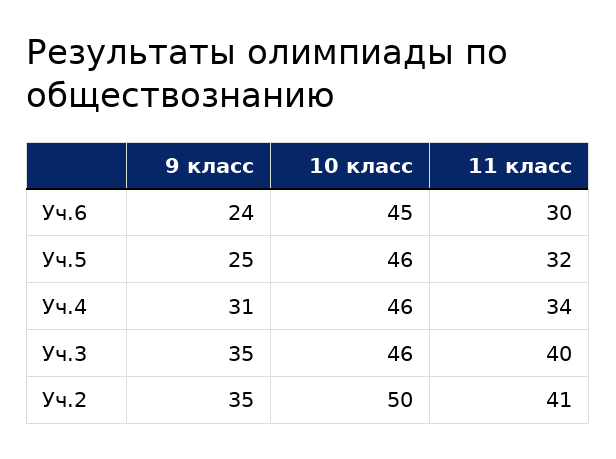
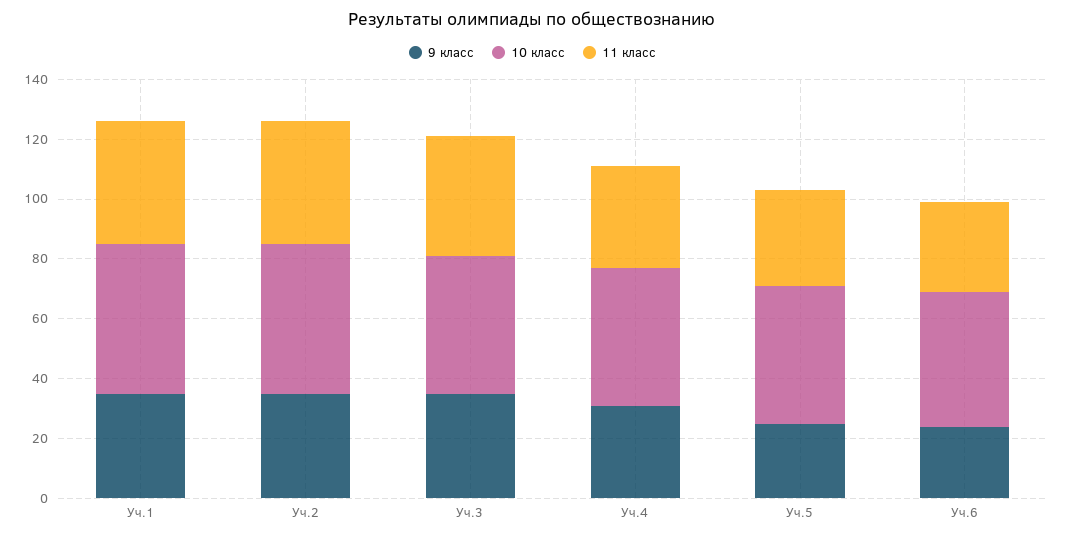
  {
    "9 класс": {
      "Уч.6": 24,
      "Уч.5": 25,
      "Уч.4": 31,
      "Уч.3": 35,
-     "Уч.2": 35
+     "Уч.2": 35,
+     "Уч.1": 35
    },
    "10 класс": {
      "Уч.6": 45,
      "Уч.5": 46,
      "Уч.4": 46,
      "Уч.3": 46,
-     "Уч.2": 50
+     "Уч.2": 50,
+     "Уч.1": 50
    },
    "11 класс": {
      "Уч.6": 30,
      "Уч.5": 32,
      "Уч.4": 34,
      "Уч.3": 40,
-     "Уч.2": 41
+     "Уч.2": 41,
+     "Уч.1": 40
    }
  }

